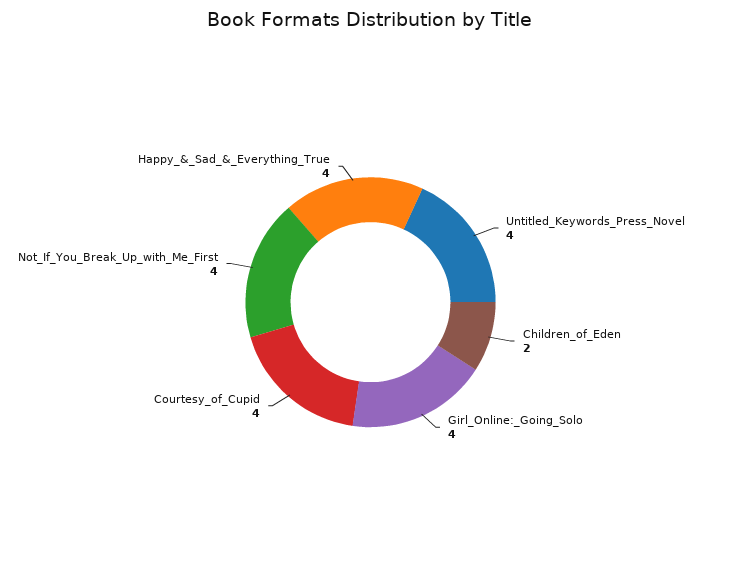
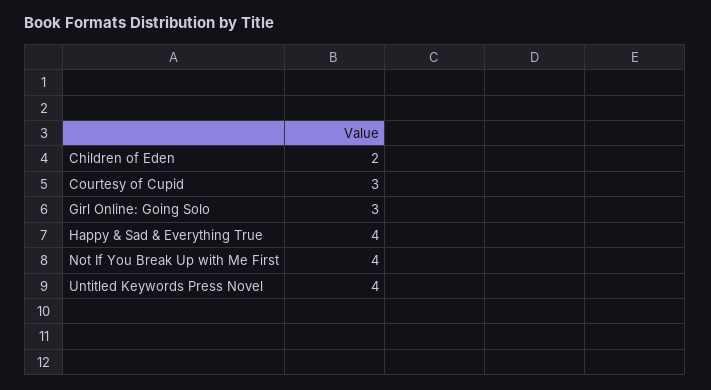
  {
    "Untitled_Keywords_Press_Novel": 4,
    "Children_of_Eden": 2,
-   "Girl_Online:_Going_Solo": 4,
+   "Girl_Online:_Going_Solo": 3,
-   "Courtesy_of_Cupid": 4,
+   "Courtesy_of_Cupid": 3,
    "Not_If_You_Break_Up_with_Me_First": 4,
    "Happy_&_Sad_&_Everything_True": 4
  }

